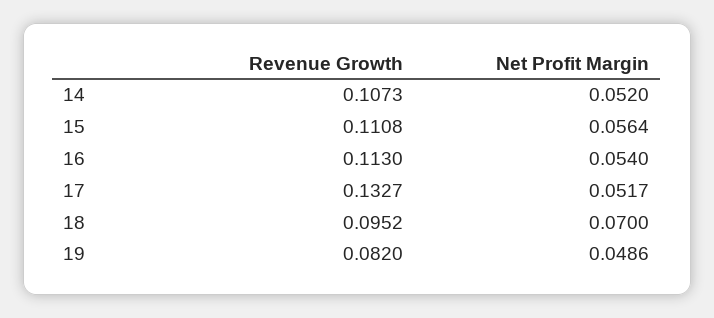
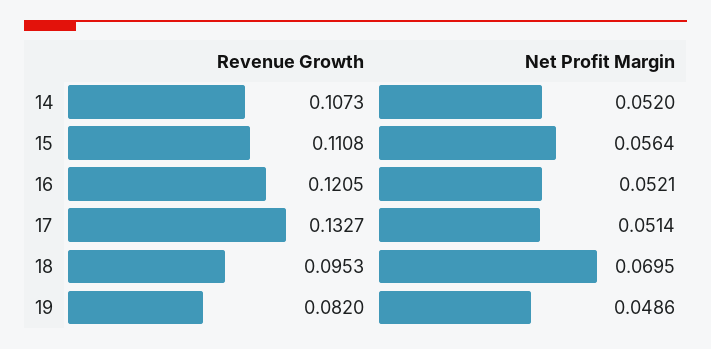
  {
    "Revenue Growth": {
      "14": 0.1073,
      "15": 0.1108,
-     "16": 0.113,
+     "16": 0.1205,
      "17": 0.1327,
-     "18": 0.0952,
+     "18": 0.0953,
      "19": 0.082
    },
    "Net Profit Margin": {
      "14": 0.052,
      "15": 0.0564,
-     "16": 0.054,
+     "16": 0.0521,
-     "17": 0.0517,
+     "17": 0.0514,
-     "18": 0.07,
+     "18": 0.0695,
      "19": 0.0486
    }
  }

